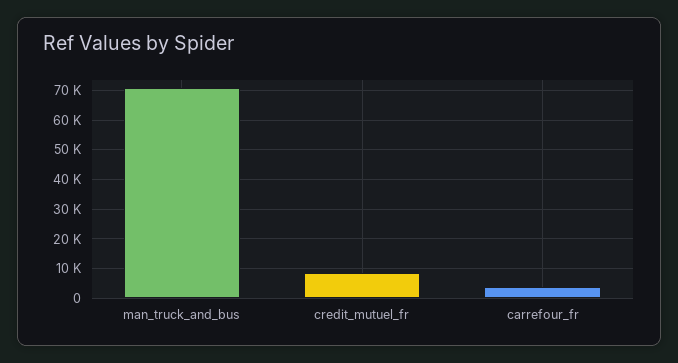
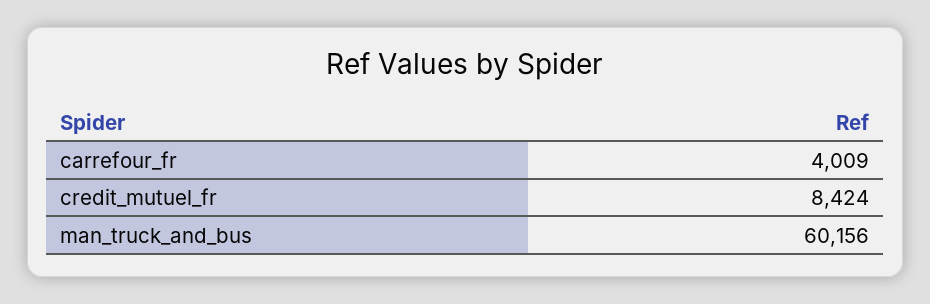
  {
-   "man_truck_and_bus": 70000,
+   "man_truck_and_bus": 60156,
    "credit_mutuel_fr": 8424,
    "carrefour_fr": 4009
  }

